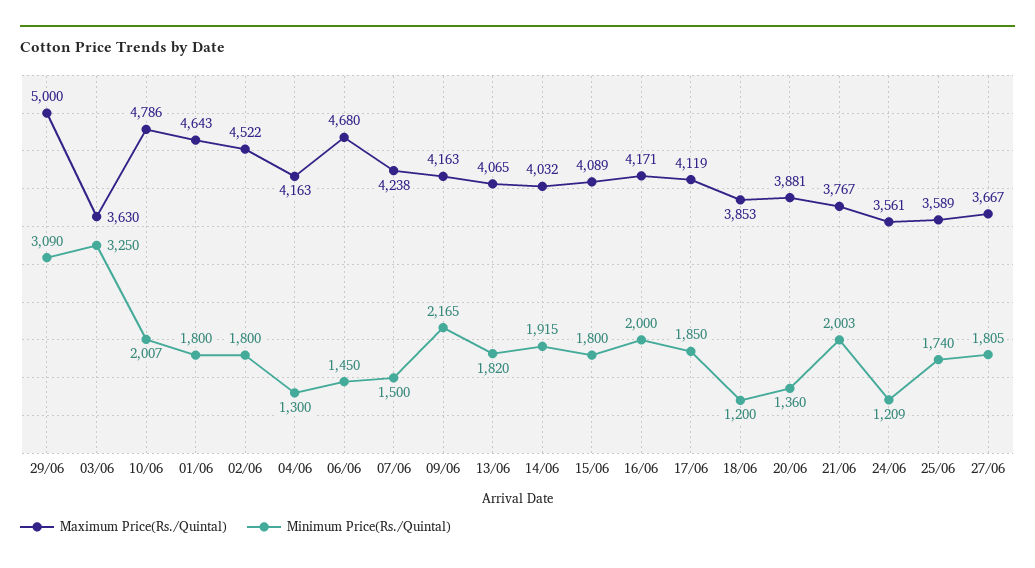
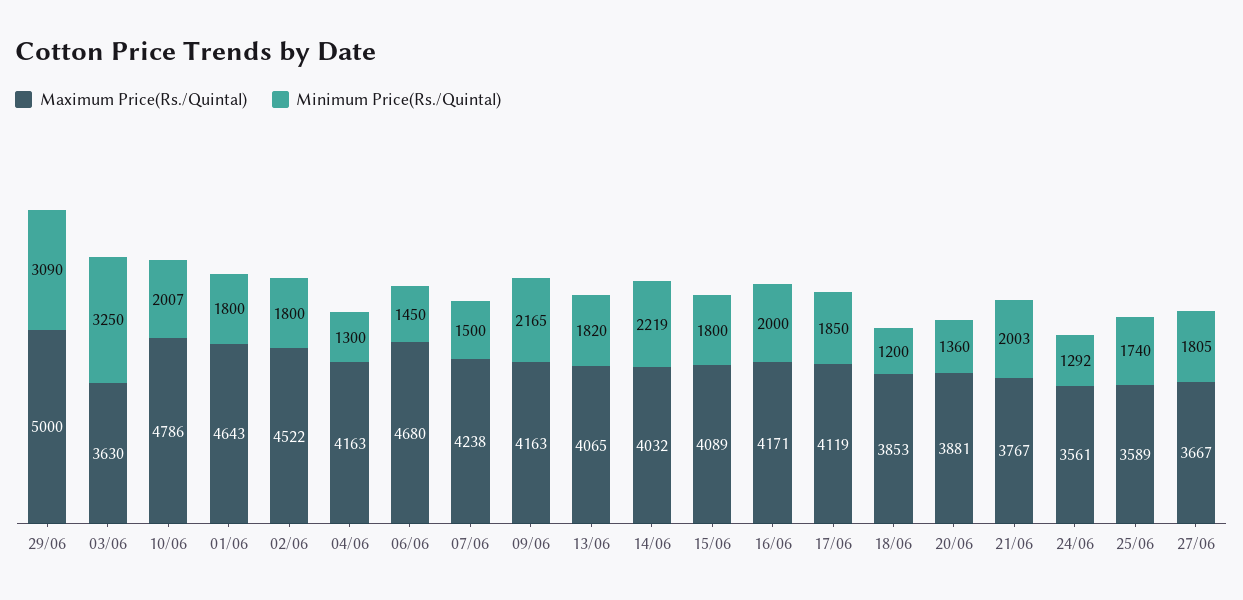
  {
    "Maximum Price(Rs./Quintal)": {
      "29/06": 5000,
      "03/06": 3630,
      "10/06": 4786,
      "01/06": 4643,
      "02/06": 4522,
      "04/06": 4163,
      "06/06": 4680,
      "07/06": 4238,
      "09/06": 4163,
      "13/06": 4065,
      "14/06": 4032,
      "15/06": 4089,
      "16/06": 4171,
      "17/06": 4119,
      "18/06": 3853,
      "20/06": 3881,
      "21/06": 3767,
      "24/06": 3561,
      "25/06": 3589,
      "27/06": 3667
    },
    "Minimum Price(Rs./Quintal)": {
      "29/06": 3090,
      "03/06": 3250,
      "10/06": 2007,
      "01/06": 1800,
      "02/06": 1800,
      "04/06": 1300,
      "06/06": 1450,
      "07/06": 1500,
      "09/06": 2165,
      "13/06": 1820,
-     "14/06": 1915,
+     "14/06": 2219,
      "15/06": 1800,
      "16/06": 2000,
      "17/06": 1850,
      "18/06": 1200,
      "20/06": 1360,
      "21/06": 2003,
-     "24/06": 1209,
+     "24/06": 1292,
      "25/06": 1740,
      "27/06": 1805
    }
  }

